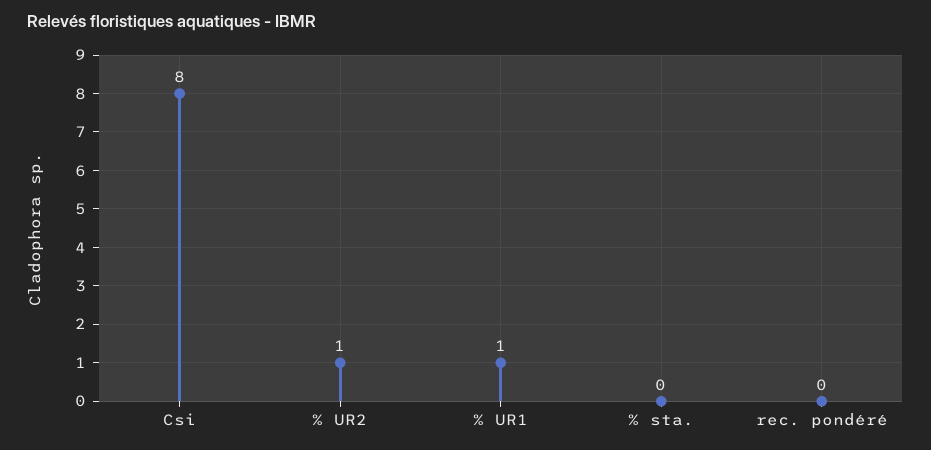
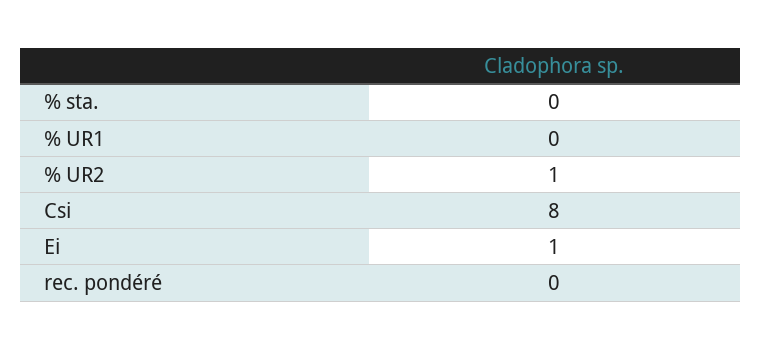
  {
    "Csi": 8,
    "% UR2": 1,
-   "% UR1": 1,
+   "% UR1": 0,
    "% sta.": 0,
-   "rec. pondéré": 0
+   "rec. pondéré": 0,
+   "Ei": 1
  }

